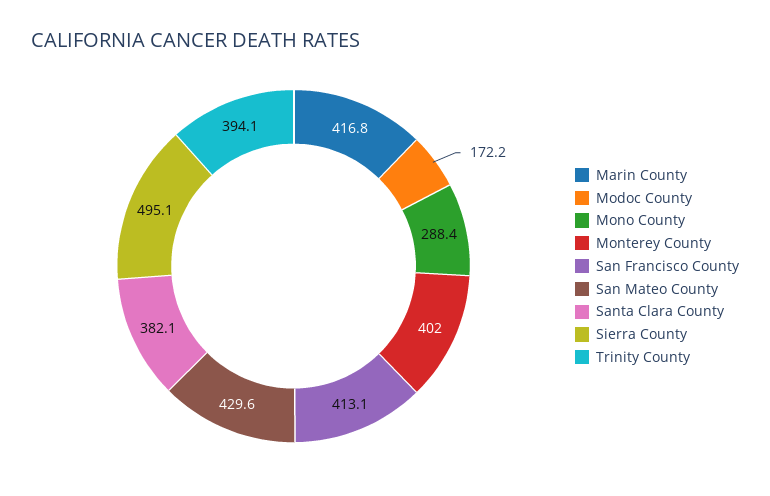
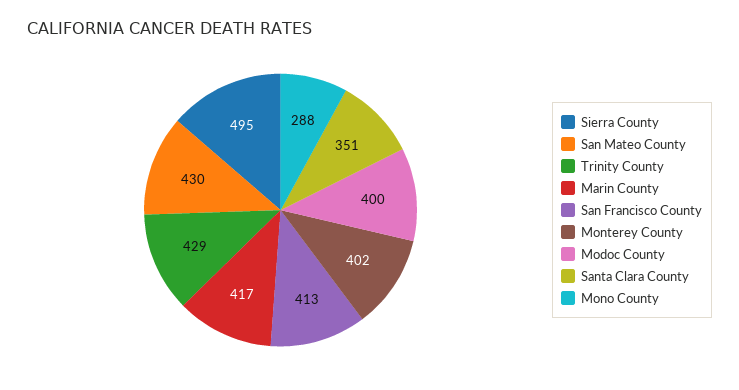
  {
    "Marin County": 416.8,
-   "Modoc County": 172.2,
+   "Modoc County": 400,
    "Mono County": 288.4,
    "Monterey County": 402,
    "San Francisco County": 413.1,
    "San Mateo County": 429.6,
-   "Santa Clara County": 382.1,
+   "Santa Clara County": 351,
    "Sierra County": 495.1,
-   "Trinity County": 394.1
+   "Trinity County": 429
  }

